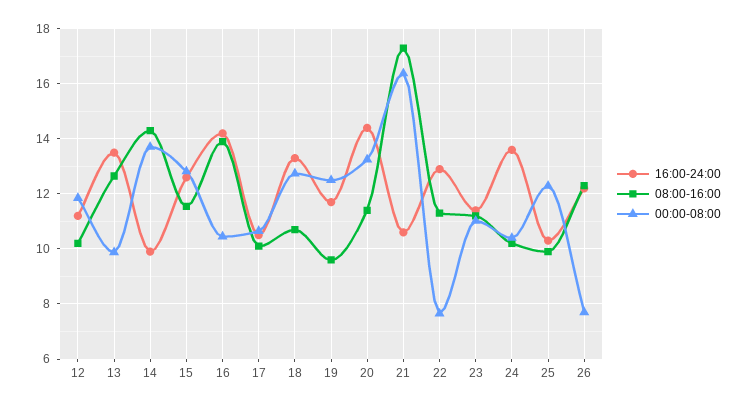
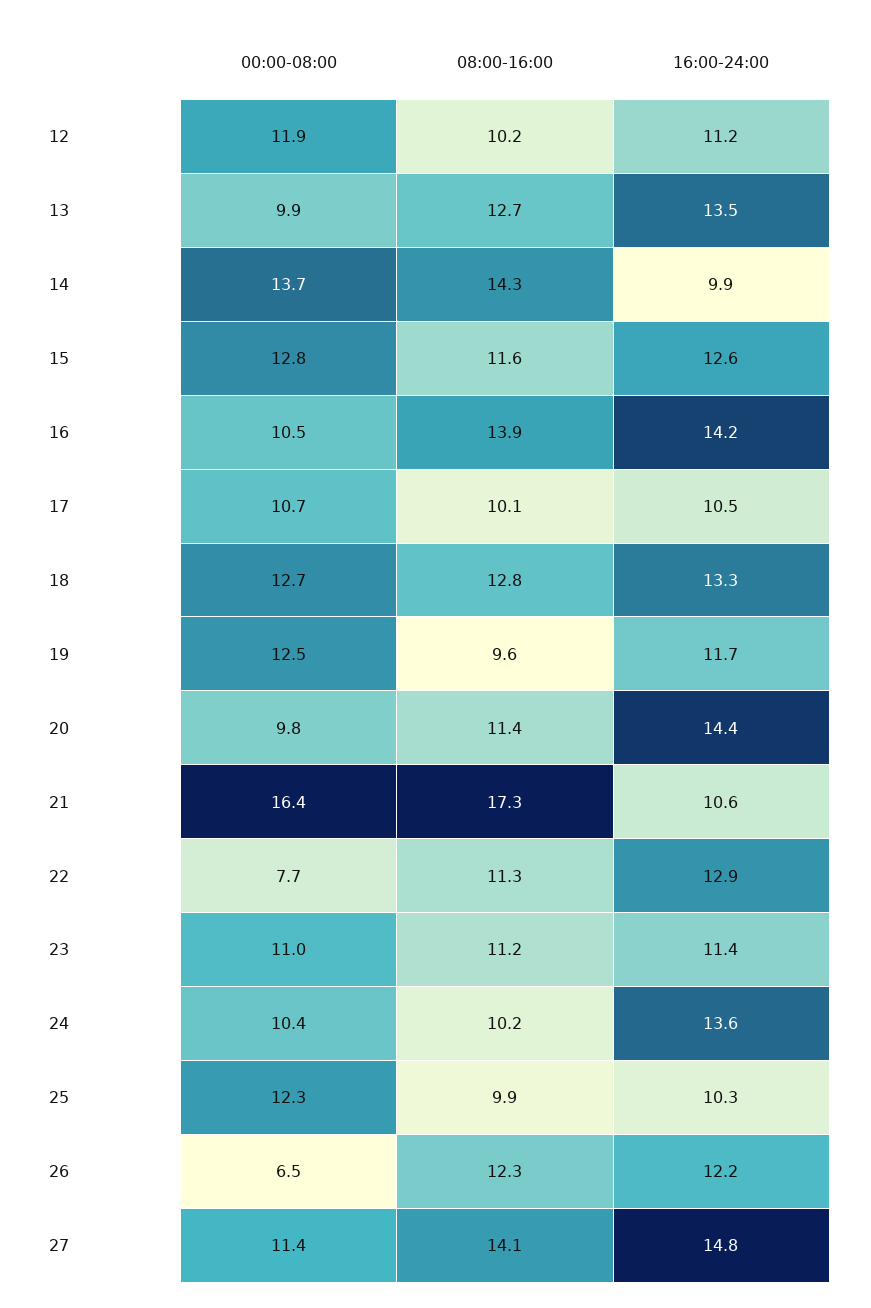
  {
    "16:00-24:00": {
      "12": 11.2,
      "13": 13.5,
      "14": 9.9,
      "15": 12.6,
      "16": 14.2,
      "17": 10.5,
      "18": 13.3,
      "19": 11.7,
      "20": 14.4,
      "21": 10.6,
      "22": 12.9,
      "23": 11.4,
      "24": 13.6,
      "25": 10.3,
-     "26": 12.2
+     "26": 12.2,
+     "27": 14.8
    },
    "08:00-16:00": {
      "12": 10.2,
      "13": 12.7,
      "14": 14.3,
      "15": 11.6,
      "16": 13.9,
      "17": 10.1,
-     "18": 10.75,
+     "18": 12.8,
      "19": 9.6,
      "20": 11.4,
      "21": 17.3,
      "22": 11.3,
      "23": 11.2,
      "24": 10.2,
      "25": 9.9,
-     "26": 12.3
+     "26": 12.3,
+     "27": 14.1
    },
    "00:00-08:00": {
      "12": 11.9,
      "13": 9.9,
      "14": 13.7,
      "15": 12.8,
      "16": 10.5,
      "17": 10.7,
      "18": 12.7,
      "19": 12.5,
-     "20": 13.25,
+     "20": 9.8,
      "21": 16.4,
      "22": 7.7,
      "23": 11,
      "24": 10.4,
      "25": 12.3,
-     "26": 7.75
+     "26": 6.5,
+     "27": 11.4
    }
  }

